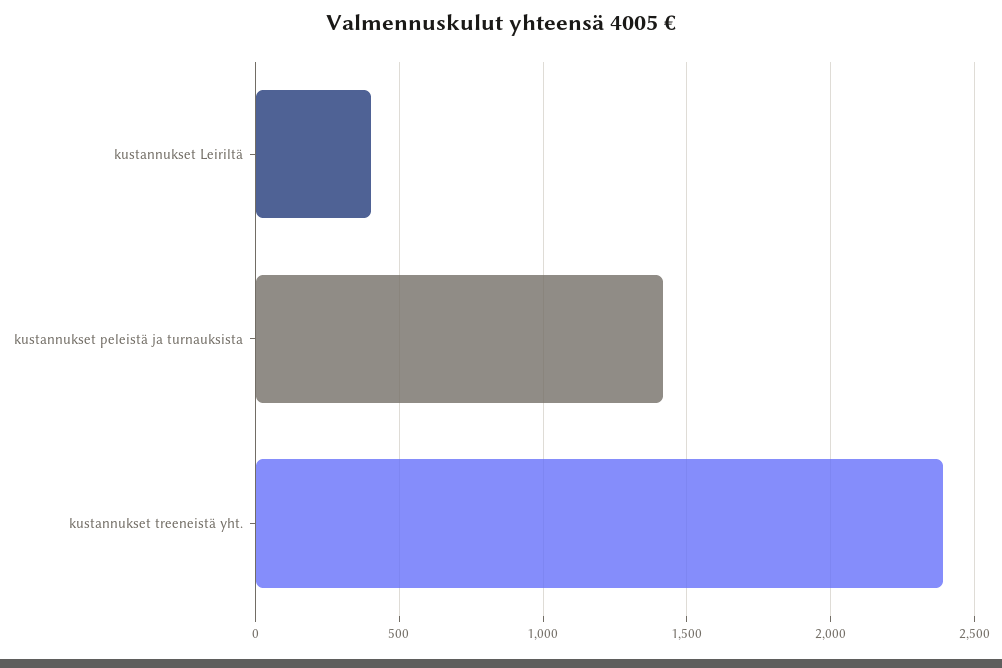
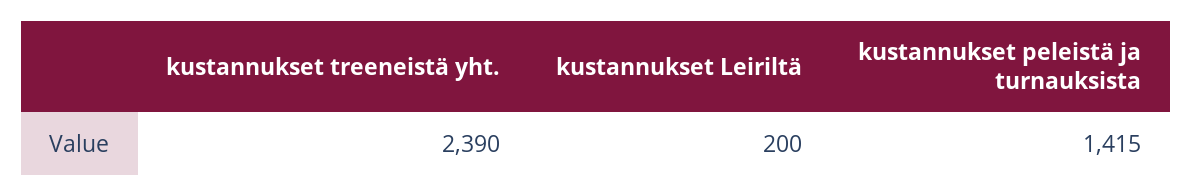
  {
-   "kustannukset Leiriltä": 400,
+   "kustannukset Leiriltä": 200,
    "kustannukset peleistä ja turnauksista": 1415,
    "kustannukset treeneistä yht.": 2390
  }

